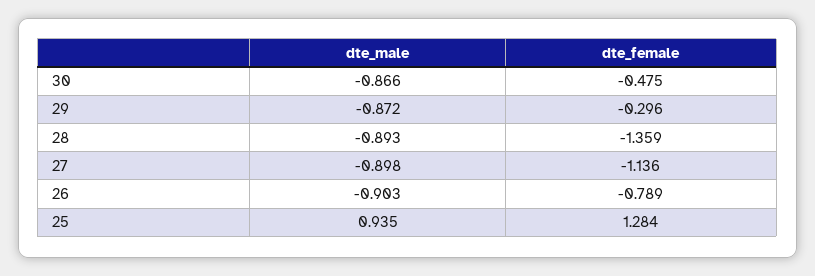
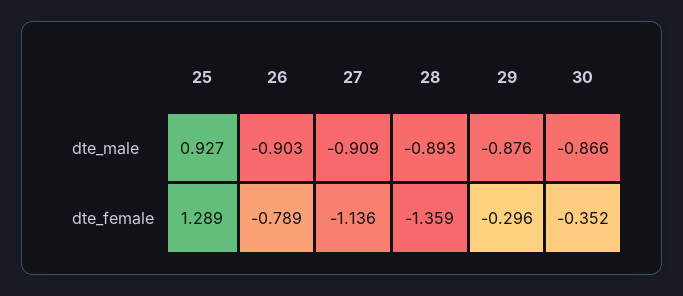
  {
    "dte_male": {
      "30": -0.866,
-     "29": -0.872,
+     "29": -0.876,
      "28": -0.893,
-     "27": -0.898,
+     "27": -0.909,
      "26": -0.903,
-     "25": 0.935
+     "25": 0.927
    },
    "dte_female": {
-     "30": -0.475,
+     "30": -0.352,
      "29": -0.296,
      "28": -1.359,
      "27": -1.136,
      "26": -0.789,
-     "25": 1.284
+     "25": 1.289
    }
  }

